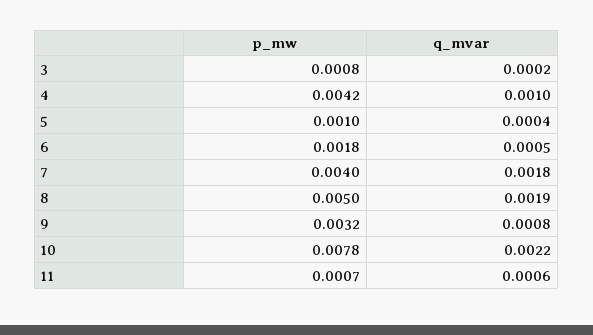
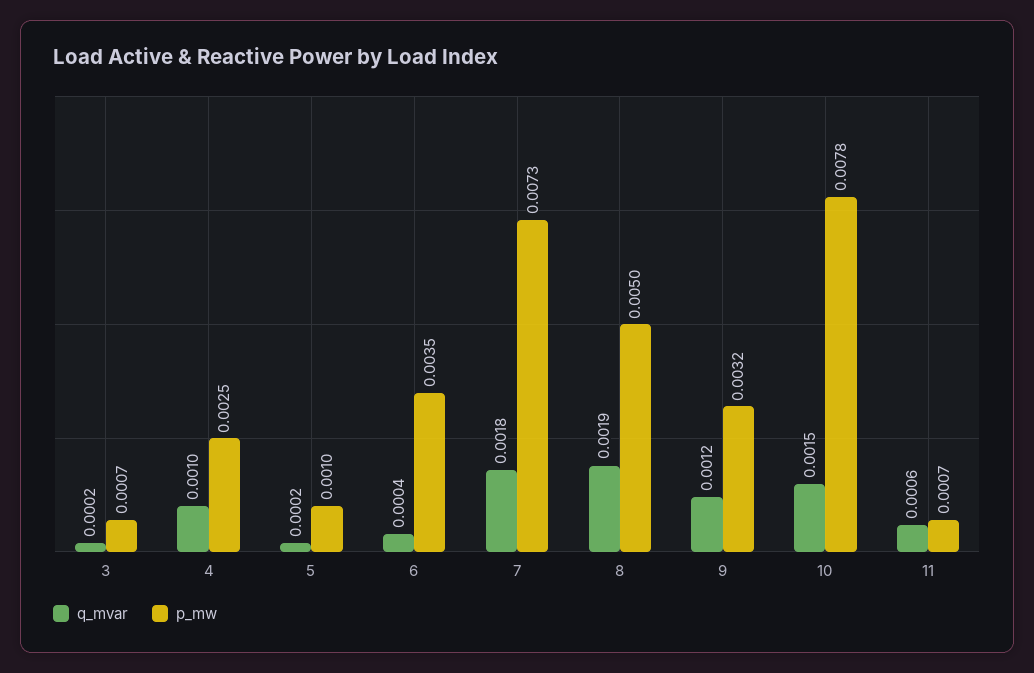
  {
    "p_mw": {
-     "3": 0.0008,
+     "3": 0.0007,
-     "4": 0.0042,
+     "4": 0.0025,
      "5": 0.001,
-     "6": 0.0018,
+     "6": 0.0035,
-     "7": 0.004,
+     "7": 0.0073,
      "8": 0.005,
      "9": 0.0032,
      "10": 0.0078,
      "11": 0.0007
    },
    "q_mvar": {
      "3": 0.0002,
      "4": 0.001,
-     "5": 0.0004,
+     "5": 0.0002,
-     "6": 0.0005,
+     "6": 0.0004,
      "7": 0.0018,
      "8": 0.0019,
-     "9": 0.0008,
+     "9": 0.0012,
-     "10": 0.0022,
+     "10": 0.0015,
      "11": 0.0006
    }
  }

